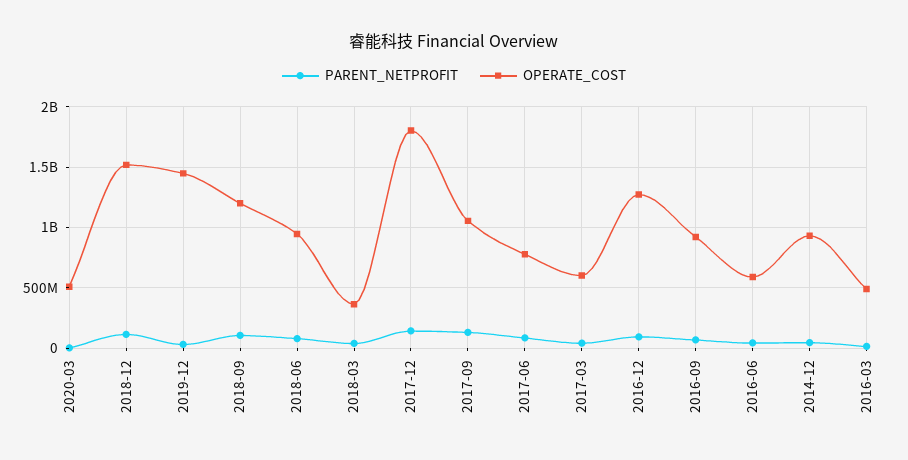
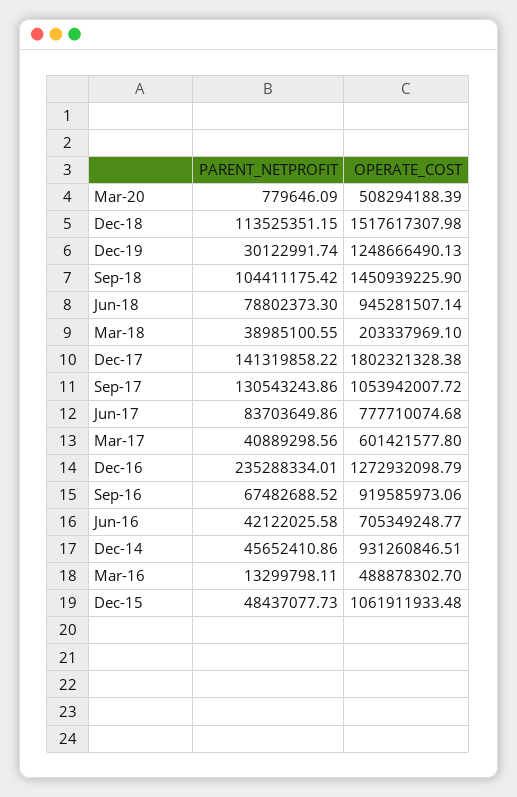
  {
    "PARENT_NETPROFIT": {
      "2020-03": 779646.09,
      "2018-12": 113525351.15,
      "2019-12": 30122991.74,
      "2018-09": 104411175.42,
      "2018-06": 78802373.3,
      "2018-03": 38985100.55,
      "2017-12": 141319858.22,
      "2017-09": 130543243.86,
      "2017-06": 83703649.86,
      "2017-03": 40889298.56,
-     "2016-12": 100000000,
+     "2016-12": 235288334.01,
      "2016-09": 67482688.52,
      "2016-06": 42122025.58,
      "2014-12": 45652410.86,
-     "2016-03": 13299798.11
+     "2016-03": 13299798.11,
+     "Dec-15": 48437077.73
    },
    "OPERATE_COST": {
      "2020-03": 508294188.39,
      "2018-12": 1517617307.98,
-     "2019-12": 1450000000,
+     "2019-12": 1248666490.13,
-     "2018-09": 1200000000,
+     "2018-09": 1450939225.9,
      "2018-06": 945281507.14,
-     "2018-03": 350000000,
+     "2018-03": 203337969.1,
      "2017-12": 1802321328.38,
      "2017-09": 1053942007.72,
      "2017-06": 777710074.68,
      "2017-03": 601421577.8,
      "2016-12": 1272932098.79,
      "2016-09": 919585973.06,
-     "2016-06": 600000000,
+     "2016-06": 705349248.77,
      "2014-12": 931260846.51,
-     "2016-03": 488878302.7
+     "2016-03": 488878302.7,
+     "Dec-15": 1061911933.48
    }
  }

